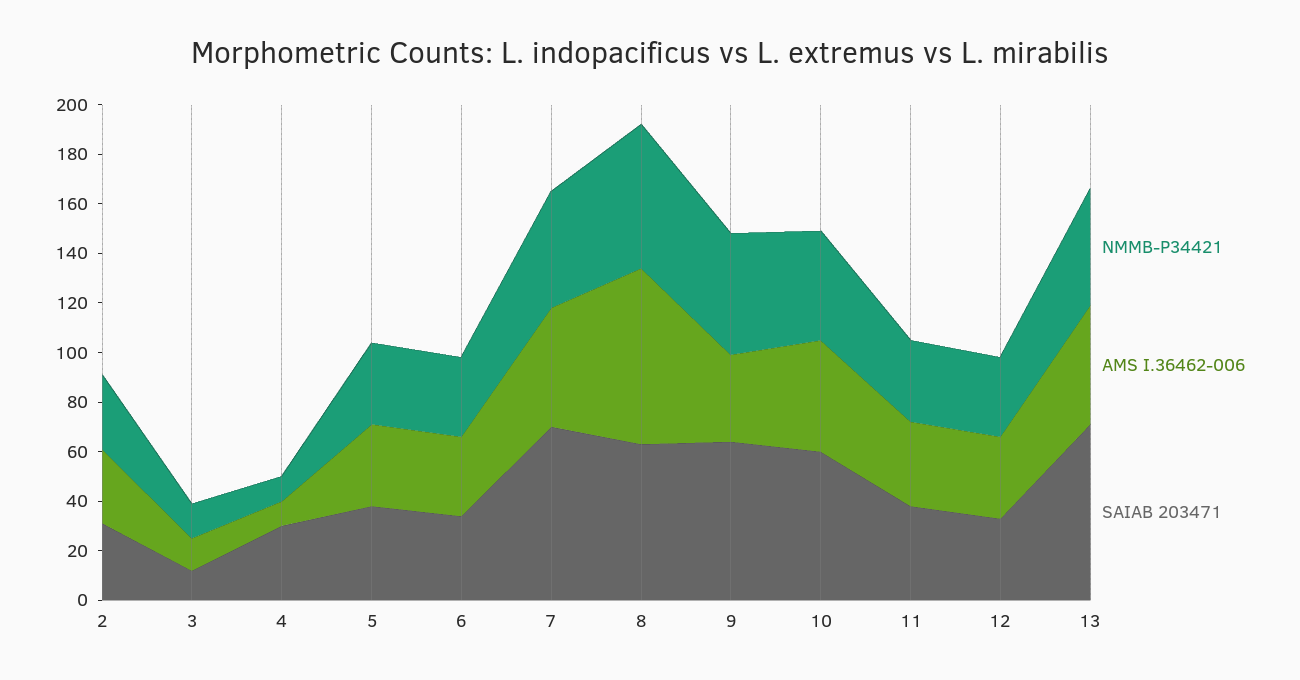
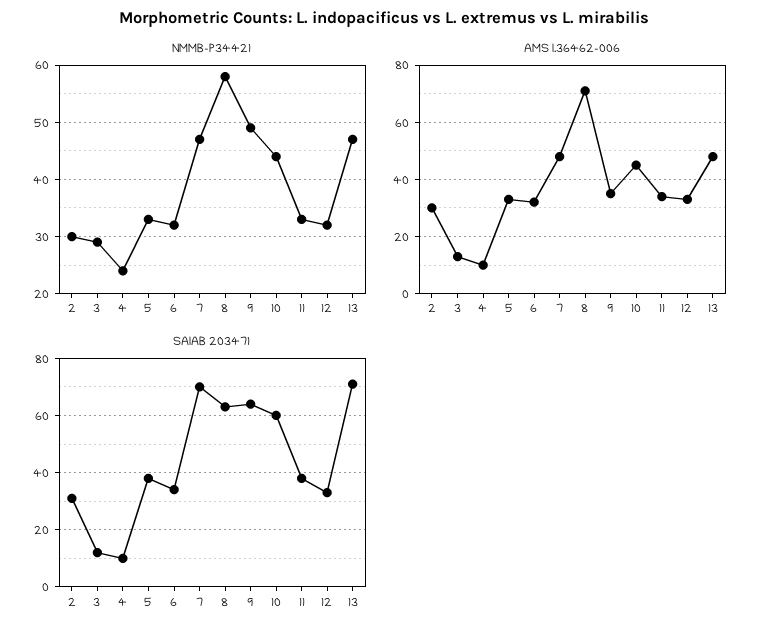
  {
    "NMMB-P34421": {
      "2": 30,
-     "3": 15,
+     "3": 30,
-     "4": 10,
+     "4": 25,
      "5": 35,
      "6": 30,
      "7": 45,
      "8": 60,
      "9": 50,
      "10": 45,
      "11": 35,
      "12": 30,
      "13": 45
    },
    "AMS I.36462-006": {
      "2": 30,
      "3": 15,
      "4": 10,
      "5": 35,
      "6": 30,
      "7": 50,
      "8": 70,
      "9": 35,
      "10": 45,
      "11": 35,
      "12": 35,
      "13": 50
    },
    "SAIAB 203471": {
      "2": 30,
      "3": 10,
-     "4": 30,
+     "4": 10,
      "5": 40,
      "6": 35,
      "7": 70,
      "8": 65,
      "9": 65,
      "10": 60,
      "11": 40,
      "12": 35,
      "13": 70
    }
  }

